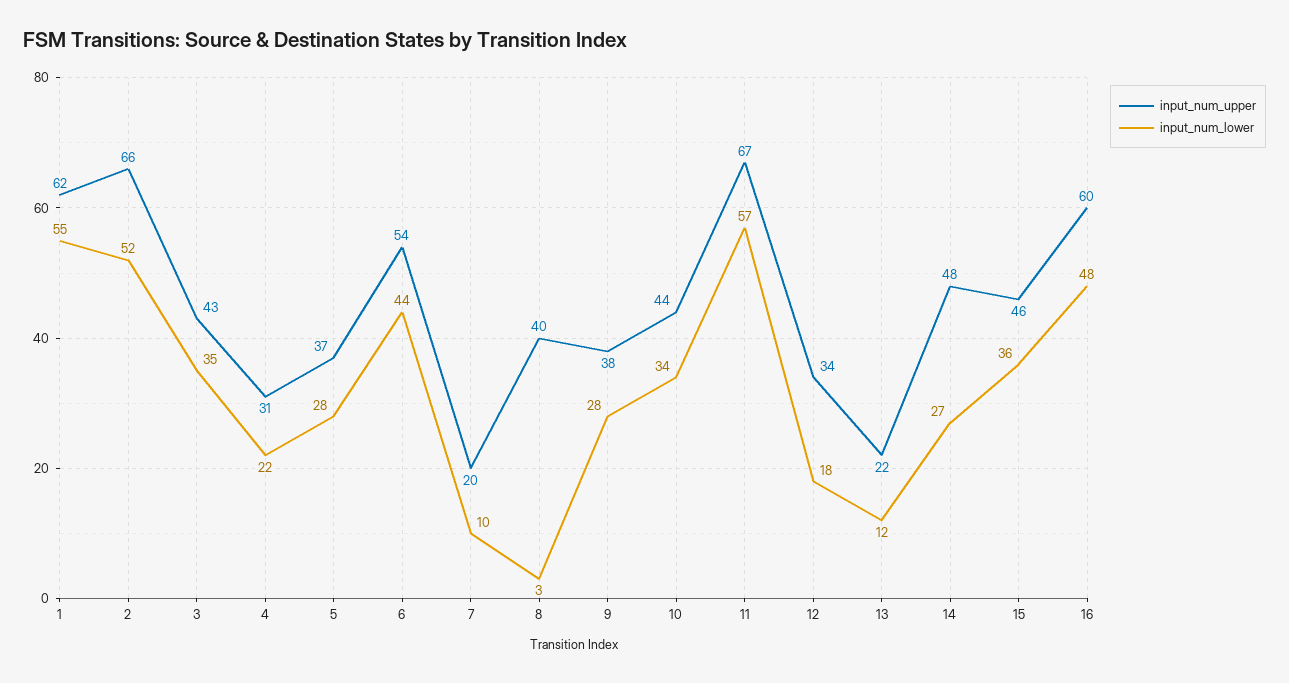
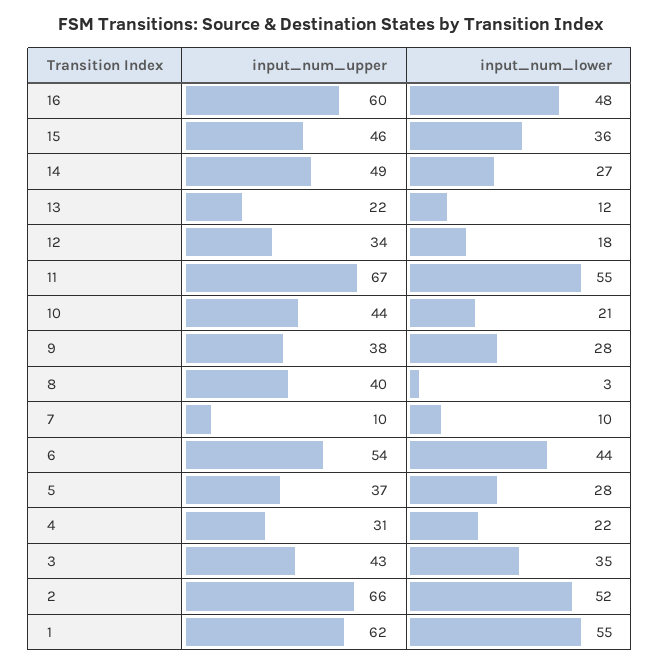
  {
    "input_num_upper": {
      "1": 62,
      "2": 66,
      "3": 43,
      "4": 31,
      "5": 37,
      "6": 54,
-     "7": 20,
+     "7": 10,
      "8": 40,
      "9": 38,
      "10": 44,
      "11": 67,
      "12": 34,
      "13": 22,
-     "14": 48,
+     "14": 49,
      "15": 46,
      "16": 60
    },
    "input_num_lower": {
      "1": 55,
      "2": 52,
      "3": 35,
      "4": 22,
      "5": 28,
      "6": 44,
      "7": 10,
      "8": 3,
      "9": 28,
-     "10": 34,
+     "10": 21,
-     "11": 57,
+     "11": 55,
      "12": 18,
      "13": 12,
      "14": 27,
      "15": 36,
      "16": 48
    }
  }

